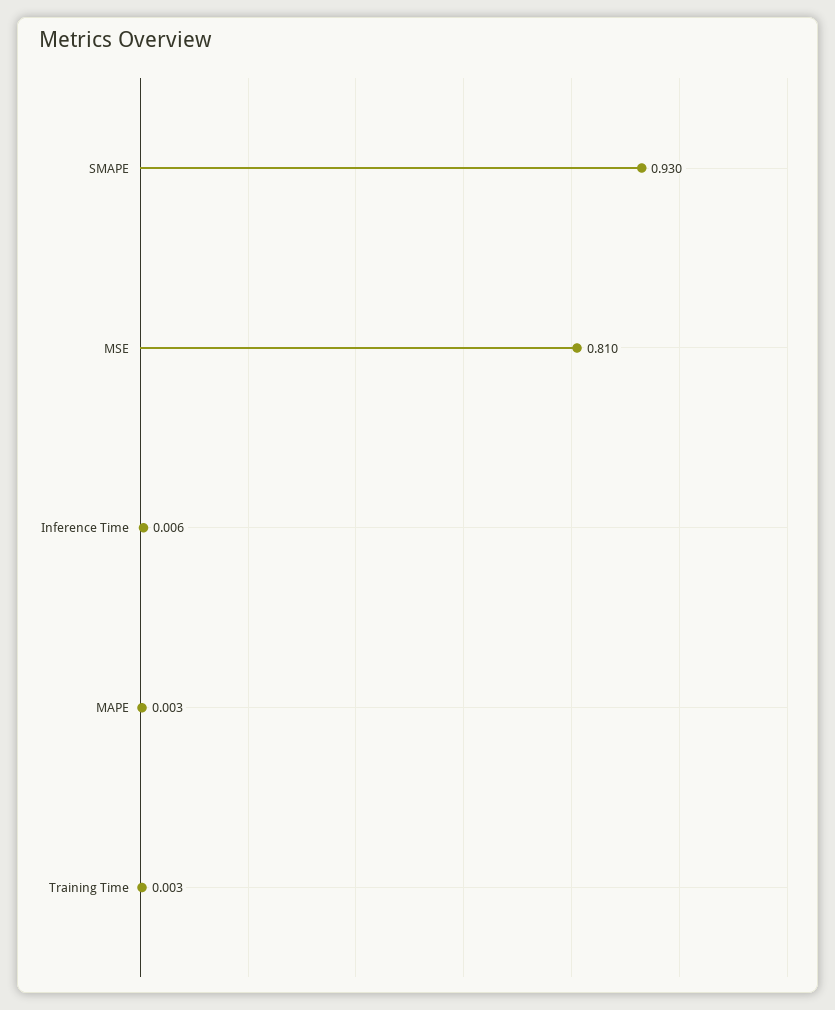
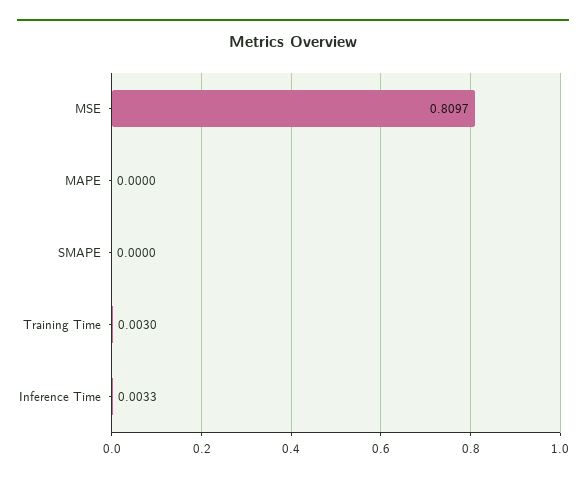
  {
-   "SMAPE": 0.93,
+   "SMAPE": 0,
    "MSE": 0.8097,
-   "Inference Time": 0.006,
+   "Inference Time": 0.0033,
-   "MAPE": 0.003,
+   "MAPE": 0,
    "Training Time": 0.003
  }

